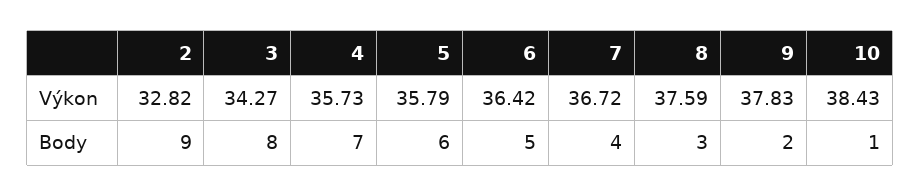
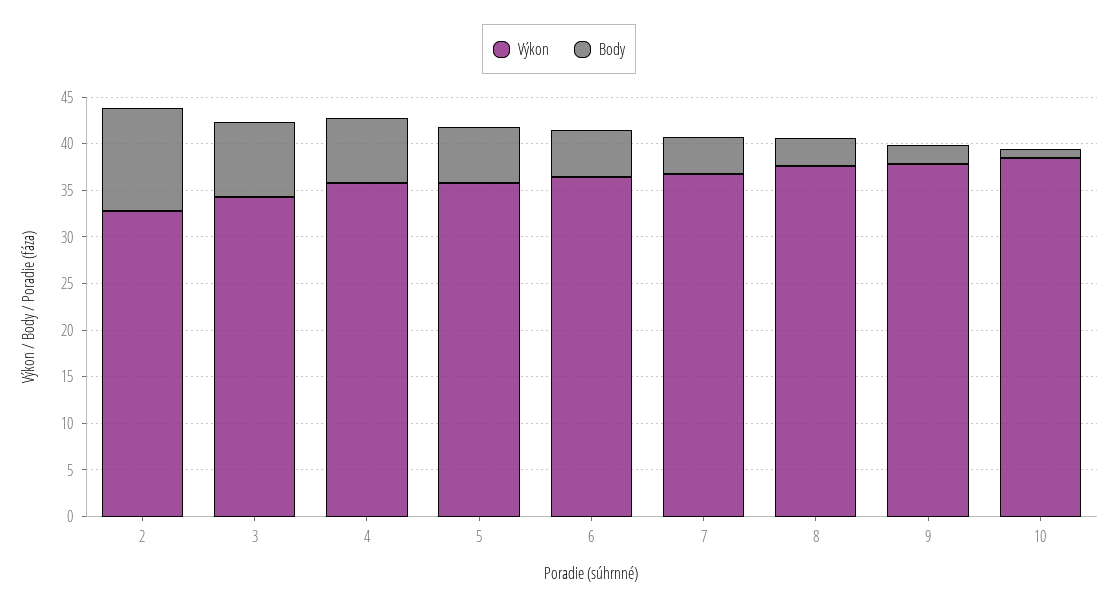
  {
    "Výkon": {
      "2": 32.82,
      "3": 34.27,
      "4": 35.73,
      "5": 35.79,
      "6": 36.42,
      "7": 36.72,
      "8": 37.59,
      "9": 37.83,
      "10": 38.43
    },
    "Body": {
-     "2": 9,
+     "2": 11,
      "3": 8,
      "4": 7,
      "5": 6,
      "6": 5,
      "7": 4,
      "8": 3,
      "9": 2,
      "10": 1
    }
  }

